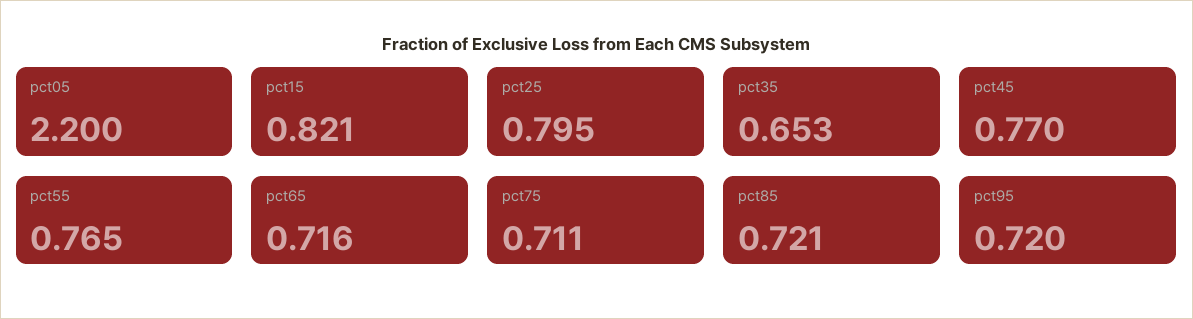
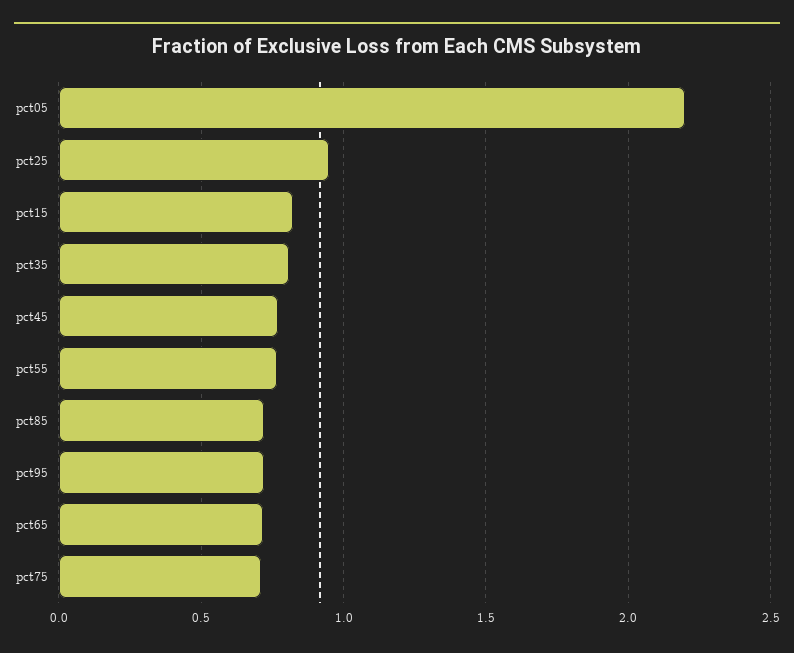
  {
    "pct05": 2.2,
    "pct15": 0.821,
-   "pct25": 0.795,
+   "pct25": 0.95,
-   "pct35": 0.653,
+   "pct35": 0.8,
    "pct45": 0.77,
    "pct55": 0.765,
    "pct65": 0.716,
    "pct75": 0.711,
    "pct85": 0.721,
    "pct95": 0.72
  }

